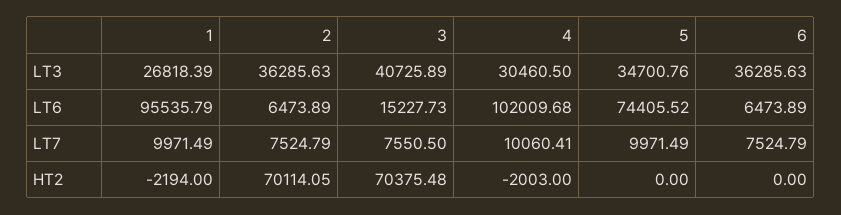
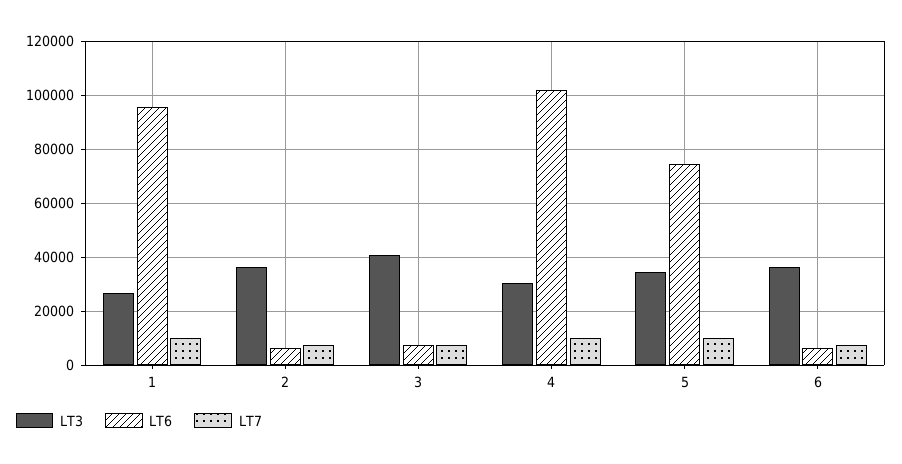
  {
    "LT3": {
      "1": 26818.39,
      "2": 36285.63,
      "3": 40725.89,
      "4": 30460.5,
      "5": 34700.76,
      "6": 36285.63
    },
    "LT6": {
      "1": 95535.79,
      "2": 6473.89,
-     "3": 15227.73,
+     "3": 7500,
      "4": 102009.68,
      "5": 74405.52,
      "6": 6473.89
    },
    "LT7": {
      "1": 9971.49,
      "2": 7524.79,
      "3": 7550.5,
      "4": 10060.41,
      "5": 9971.49,
      "6": 7524.79
-   },
+   }
-   "HT2": {
-     "1": -2194,
-     "2": 70114.05,
-     "3": 70375.48,
-     "4": -2003,
-     "5": 0,
-     "6": 0
-   }
  }

